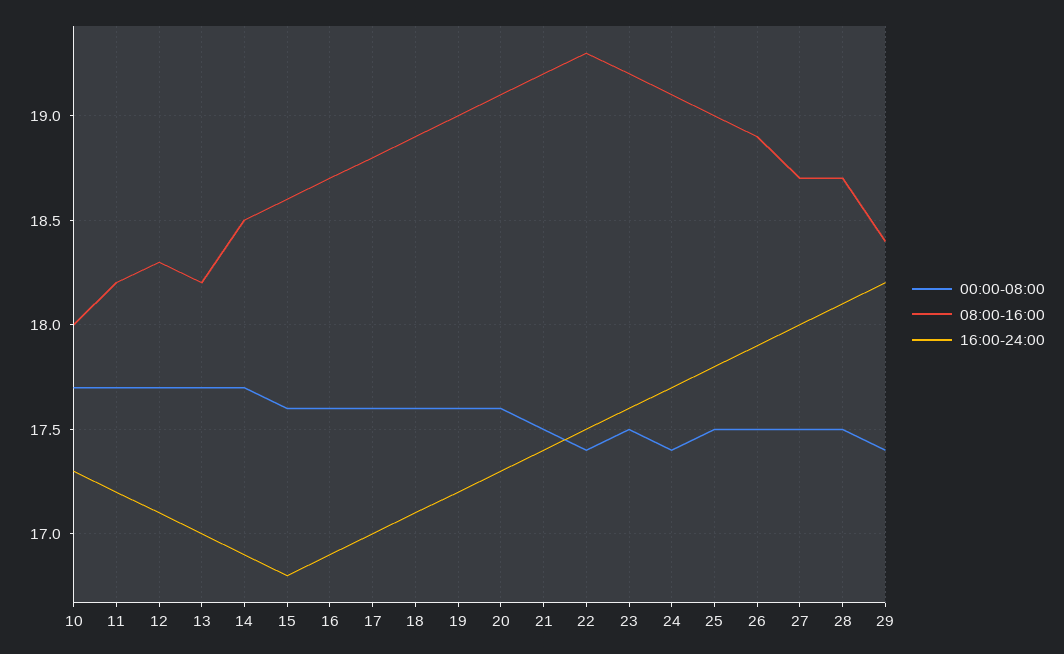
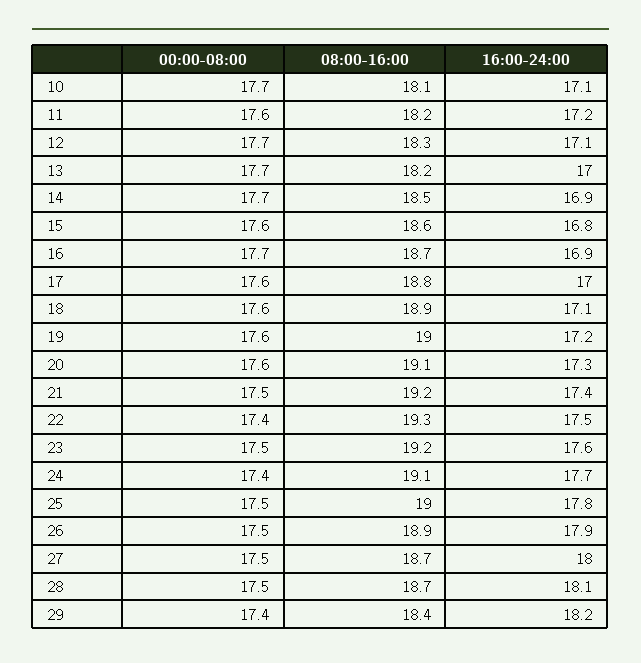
  {
    "00:00-08:00": {
      "10": 17.7,
-     "11": 17.7,
+     "11": 17.6,
      "12": 17.7,
      "13": 17.7,
      "14": 17.7,
      "15": 17.6,
-     "16": 17.6,
+     "16": 17.7,
      "17": 17.6,
      "18": 17.6,
      "19": 17.6,
      "20": 17.6,
      "21": 17.5,
      "22": 17.4,
      "23": 17.5,
      "24": 17.4,
      "25": 17.5,
      "26": 17.5,
      "27": 17.5,
      "28": 17.5,
      "29": 17.4
    },
    "08:00-16:00": {
-     "10": 18,
+     "10": 18.1,
      "11": 18.2,
      "12": 18.3,
      "13": 18.2,
      "14": 18.5,
      "15": 18.6,
      "16": 18.7,
      "17": 18.8,
      "18": 18.9,
      "19": 19,
      "20": 19.1,
      "21": 19.2,
      "22": 19.3,
      "23": 19.2,
      "24": 19.1,
      "25": 19,
      "26": 18.9,
      "27": 18.7,
      "28": 18.7,
      "29": 18.4
    },
    "16:00-24:00": {
-     "10": 17.3,
+     "10": 17.1,
      "11": 17.2,
      "12": 17.1,
      "13": 17,
      "14": 16.9,
      "15": 16.8,
      "16": 16.9,
      "17": 17,
      "18": 17.1,
      "19": 17.2,
      "20": 17.3,
      "21": 17.4,
      "22": 17.5,
      "23": 17.6,
      "24": 17.7,
      "25": 17.8,
      "26": 17.9,
      "27": 18,
      "28": 18.1,
      "29": 18.2
    }
  }

